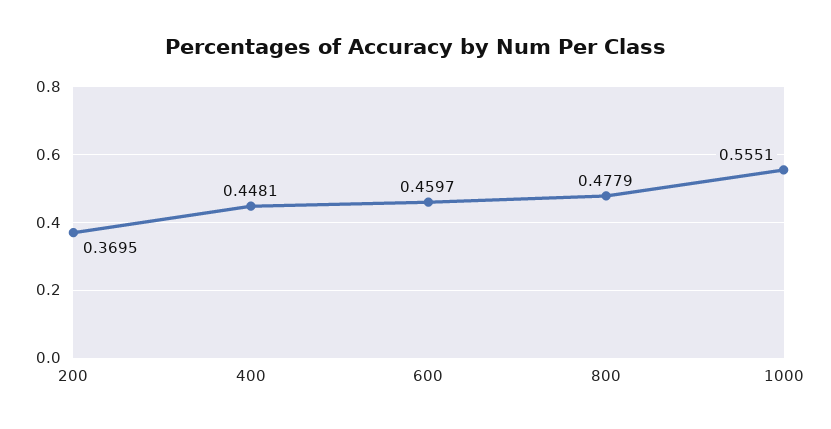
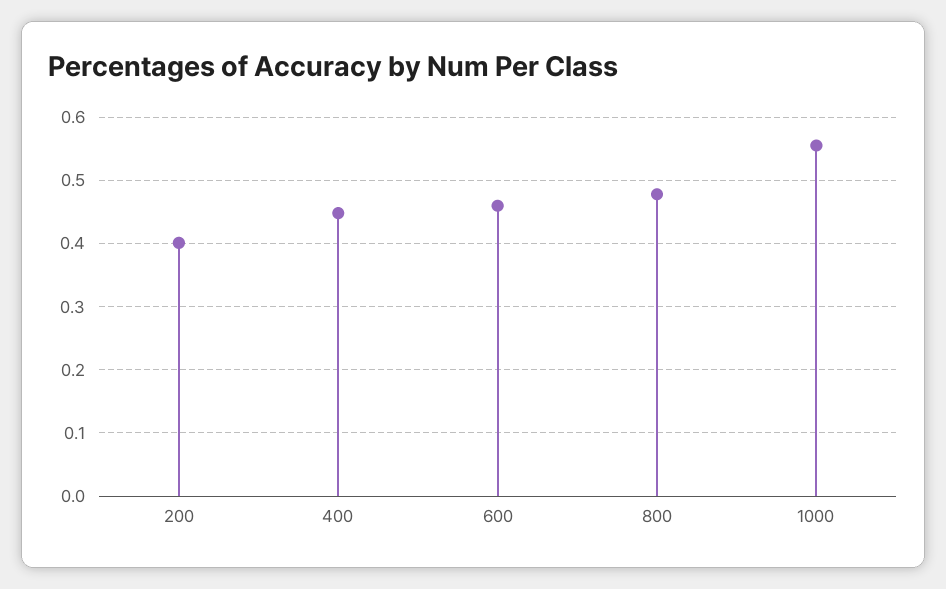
  {
-   "200": 0.3695,
+   "200": 0.4,
    "400": 0.4481,
    "600": 0.4597,
    "800": 0.4779,
    "1000": 0.5551
  }

